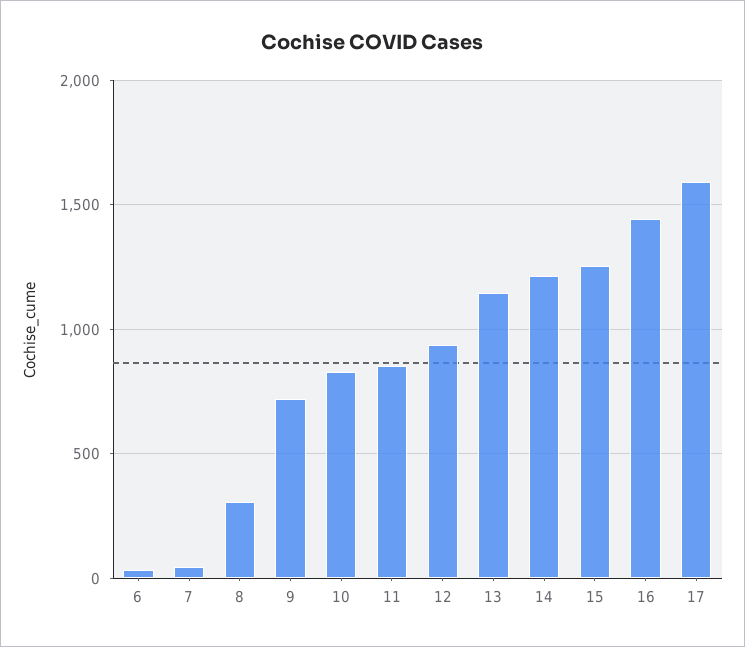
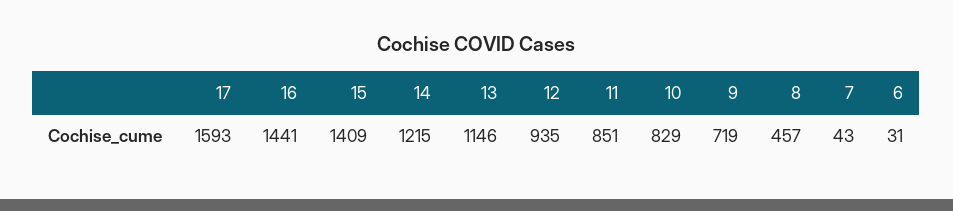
  {
    "6": 31,
    "7": 43,
-   "8": 300,
+   "8": 457,
    "9": 719,
    "10": 829,
    "11": 851,
    "12": 935,
    "13": 1146,
    "14": 1215,
-   "15": 1250,
+   "15": 1409,
    "16": 1441,
    "17": 1593
  }

